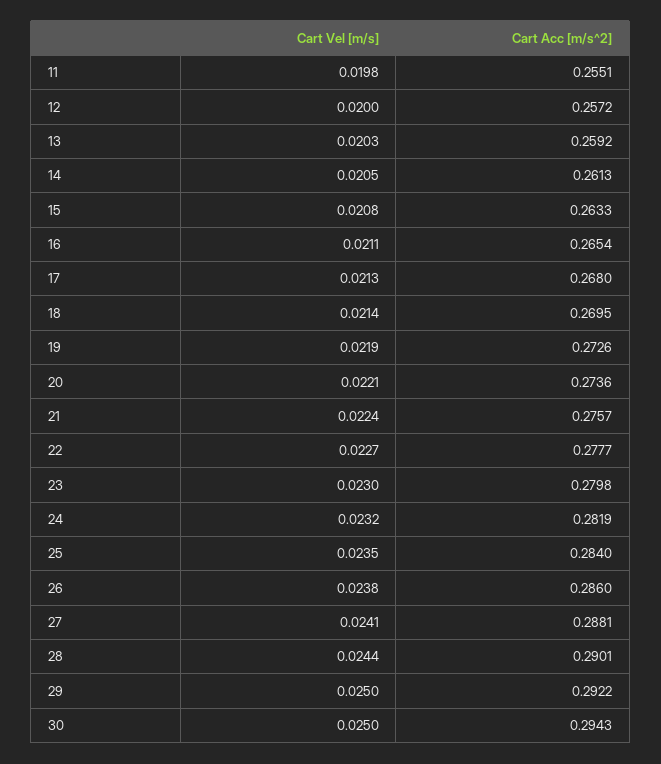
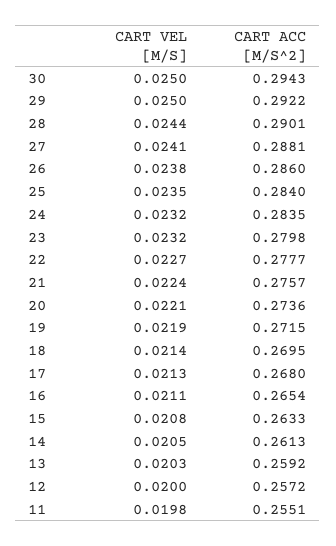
  {
    "Cart Vel [m/s]": {
      "11": 0.0198,
      "12": 0.02,
      "13": 0.0203,
      "14": 0.0205,
      "15": 0.0208,
      "16": 0.0211,
      "17": 0.0213,
      "18": 0.0214,
      "19": 0.0219,
      "20": 0.0221,
      "21": 0.0224,
      "22": 0.0227,
-     "23": 0.023,
+     "23": 0.0232,
      "24": 0.0232,
      "25": 0.0235,
      "26": 0.0238,
      "27": 0.0241,
      "28": 0.0244,
      "29": 0.025,
      "30": 0.025
    },
    "Cart Acc [m/s^2]": {
      "11": 0.2551,
      "12": 0.2572,
      "13": 0.2592,
      "14": 0.2613,
      "15": 0.2633,
      "16": 0.2654,
      "17": 0.268,
      "18": 0.2695,
-     "19": 0.2726,
+     "19": 0.2715,
      "20": 0.2736,
      "21": 0.2757,
      "22": 0.2777,
      "23": 0.2798,
-     "24": 0.2819,
+     "24": 0.2835,
      "25": 0.284,
      "26": 0.286,
      "27": 0.2881,
      "28": 0.2901,
      "29": 0.2922,
      "30": 0.2943
    }
  }

